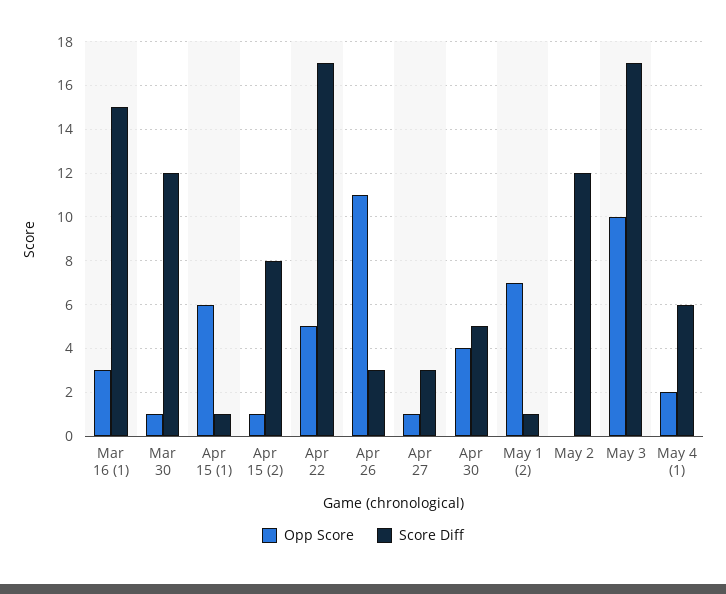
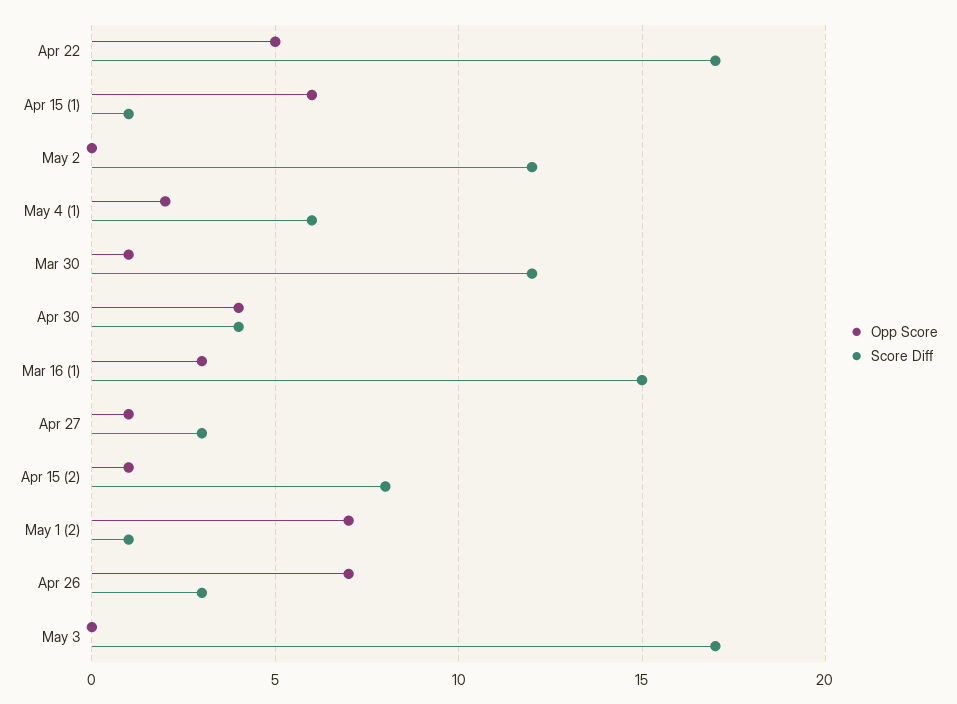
  {
    "Opp Score": {
      "Mar 16 (1)": 3,
      "Mar 30": 1,
      "Apr 15 (1)": 6,
      "Apr 15 (2)": 1,
      "Apr 22": 5,
-     "Apr 26": 11,
+     "Apr 26": 7,
      "Apr 27": 1,
      "Apr 30": 4,
      "May 1 (2)": 7,
      "May 2": 0,
-     "May 3": 10,
+     "May 3": 0,
      "May 4 (1)": 2
    },
    "Score Diff": {
      "Mar 16 (1)": 15,
      "Mar 30": 12,
      "Apr 15 (1)": 1,
      "Apr 15 (2)": 8,
      "Apr 22": 17,
      "Apr 26": 3,
      "Apr 27": 3,
-     "Apr 30": 5,
+     "Apr 30": 4,
      "May 1 (2)": 1,
      "May 2": 12,
      "May 3": 17,
      "May 4 (1)": 6
    }
  }

